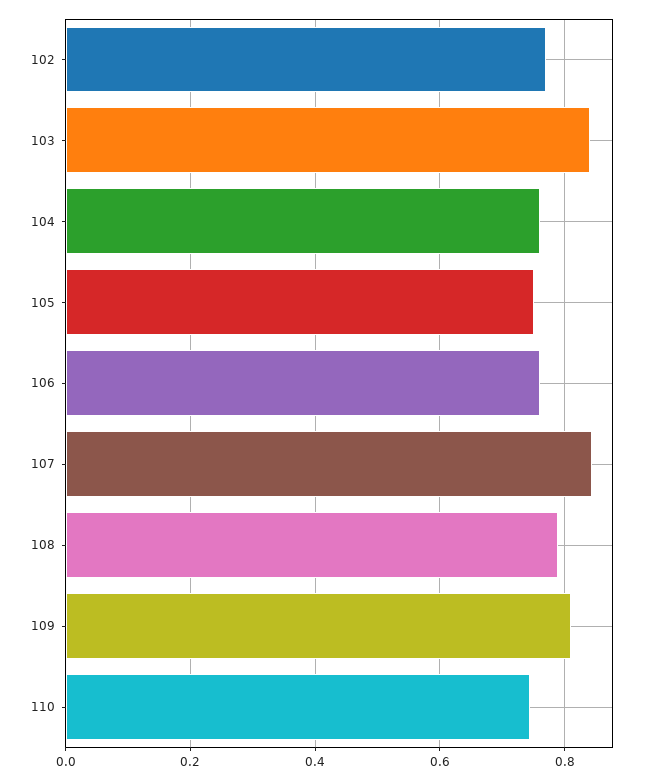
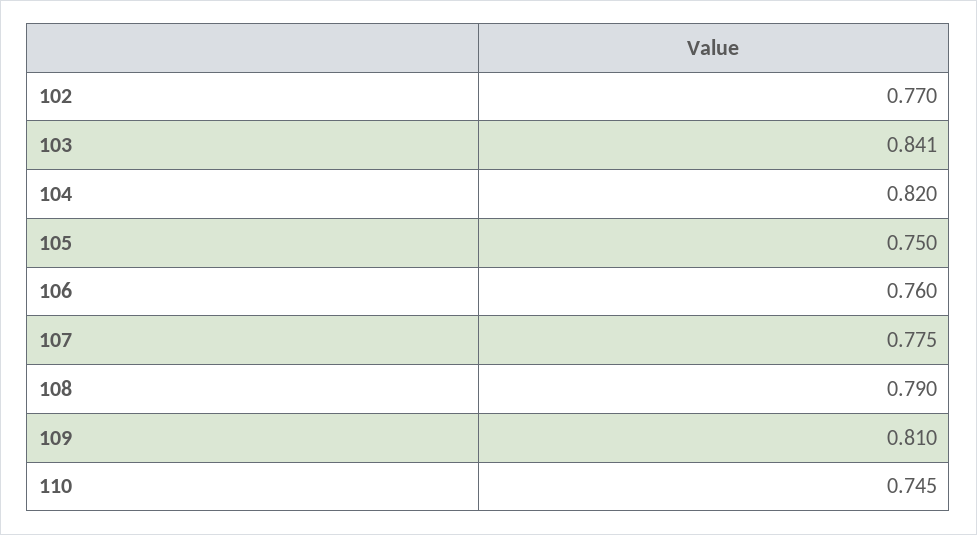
  {
    "102": 0.77,
    "103": 0.841,
-   "104": 0.76,
+   "104": 0.82,
    "105": 0.75,
    "106": 0.76,
-   "107": 0.84,
+   "107": 0.775,
    "108": 0.79,
    "109": 0.81,
    "110": 0.745
  }

